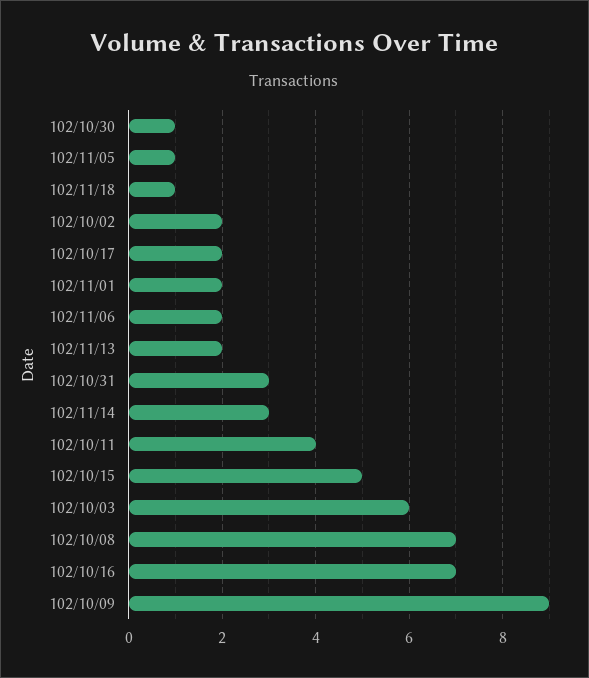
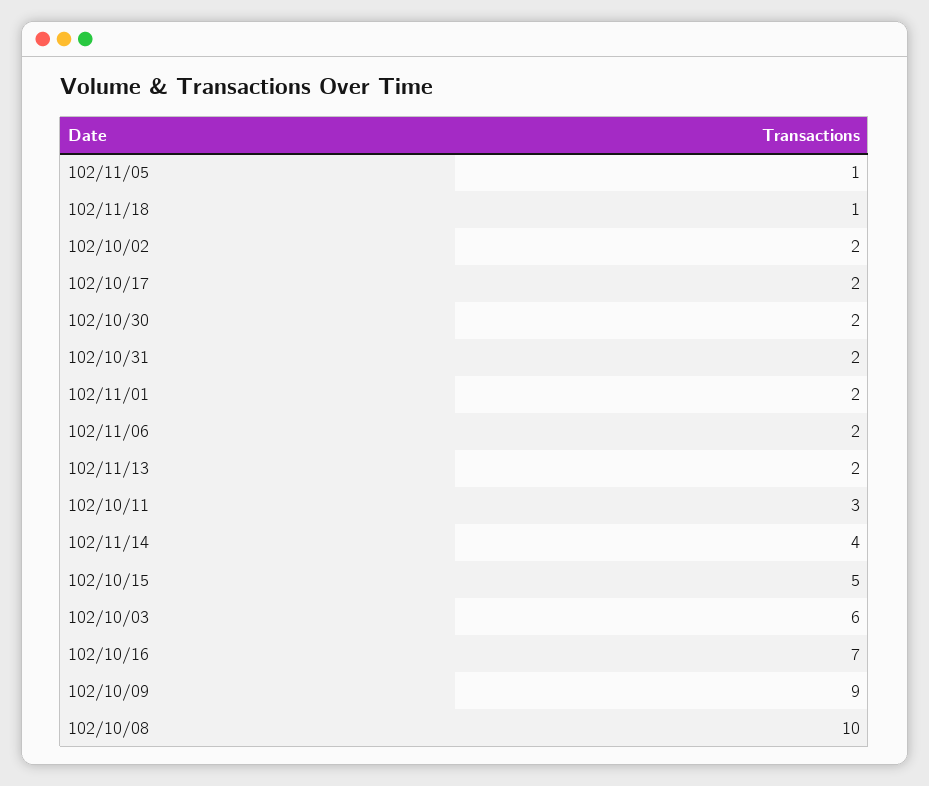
  {
-   "102/10/30": 1,
+   "102/10/30": 2,
    "102/11/05": 1,
    "102/11/18": 1,
    "102/10/02": 2,
    "102/10/17": 2,
    "102/11/01": 2,
    "102/11/06": 2,
    "102/11/13": 2,
-   "102/10/31": 3,
+   "102/10/31": 2,
-   "102/11/14": 3,
+   "102/11/14": 4,
-   "102/10/11": 4,
+   "102/10/11": 3,
    "102/10/15": 5,
    "102/10/03": 6,
-   "102/10/08": 7,
+   "102/10/08": 10,
    "102/10/16": 7,
    "102/10/09": 9
  }

